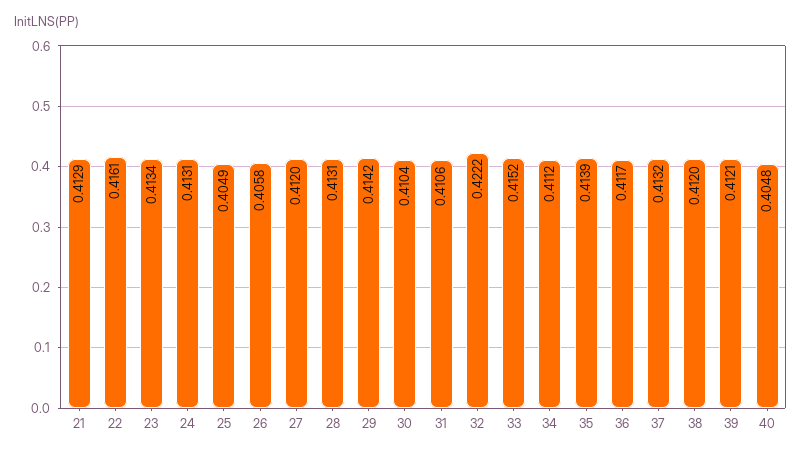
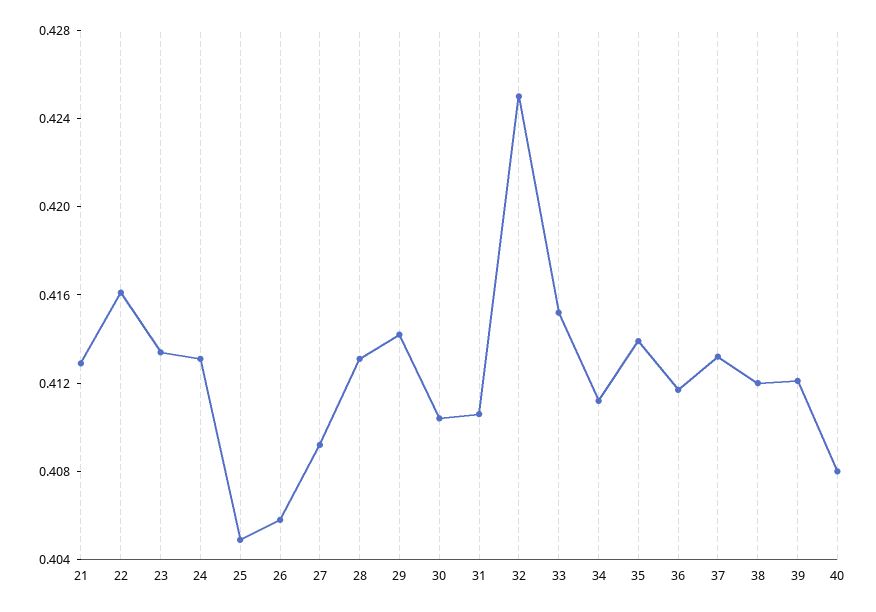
  {
    "21": 0.4129,
    "22": 0.4161,
    "23": 0.4134,
    "24": 0.4131,
    "25": 0.4049,
    "26": 0.4058,
-   "27": 0.412,
+   "27": 0.409,
    "28": 0.4131,
    "29": 0.4142,
    "30": 0.4104,
    "31": 0.4106,
-   "32": 0.4222,
+   "32": 0.425,
    "33": 0.4152,
    "34": 0.4112,
    "35": 0.4139,
    "36": 0.4117,
    "37": 0.4132,
    "38": 0.412,
    "39": 0.4121,
-   "40": 0.4048
+   "40": 0.408
  }

